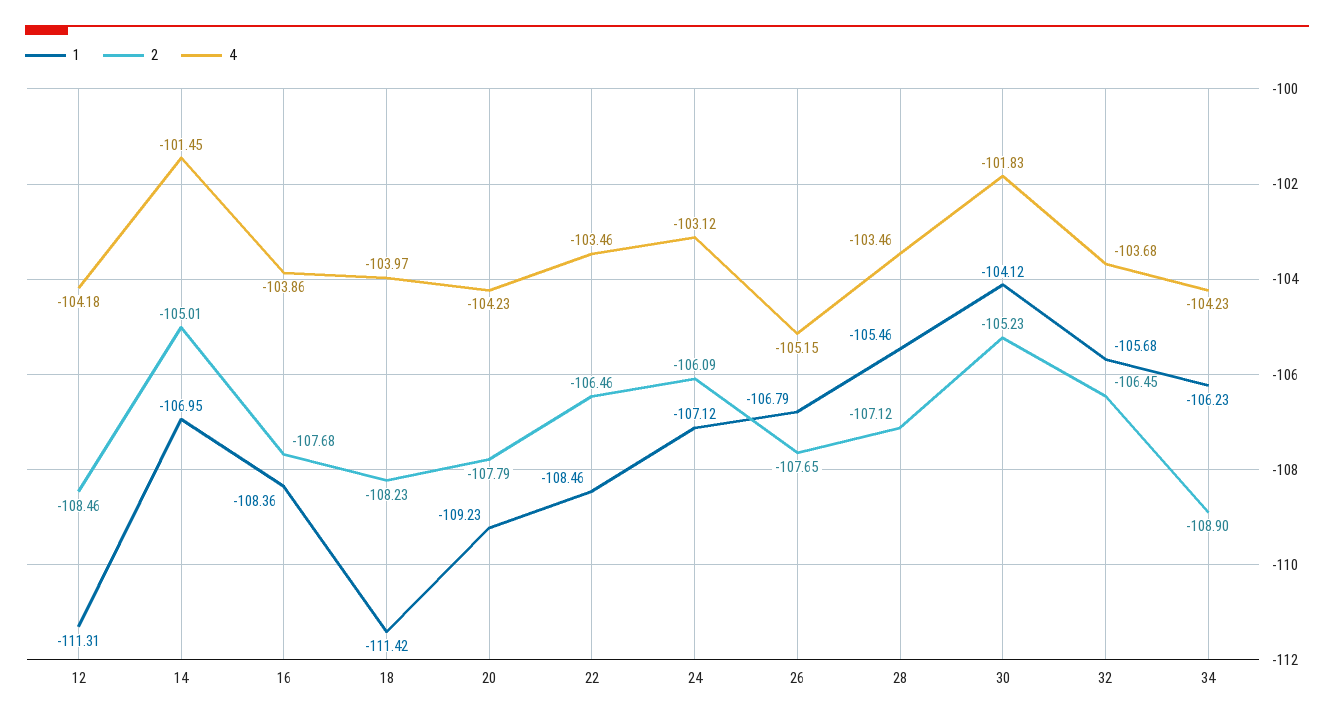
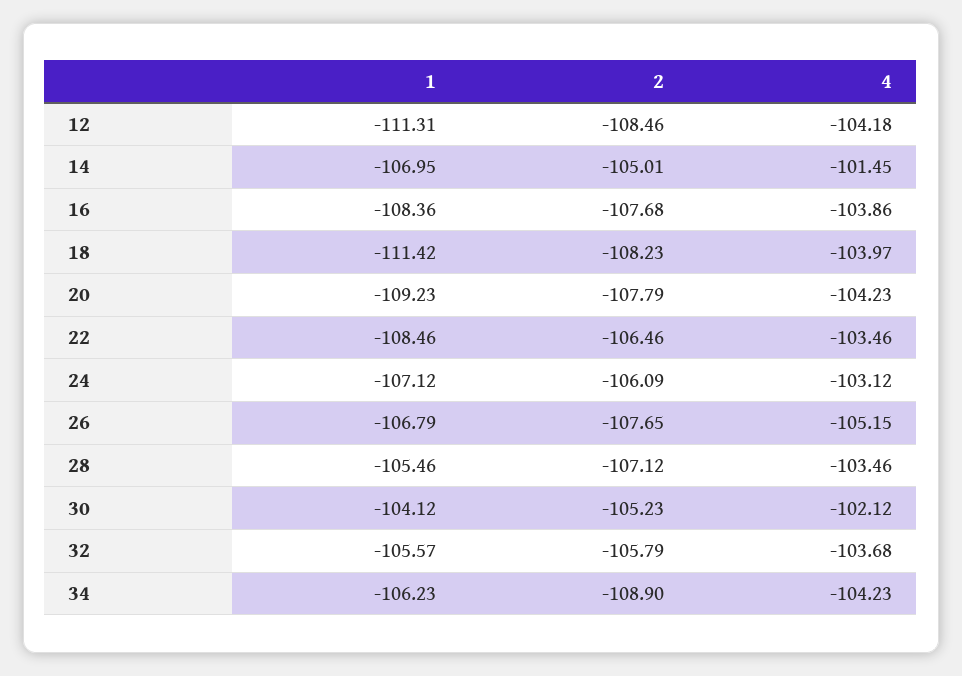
  {
    "1": {
      "12": -111.31,
      "14": -106.95,
      "16": -108.36,
      "18": -111.42,
      "20": -109.23,
      "22": -108.46,
      "24": -107.12,
      "26": -106.79,
      "28": -105.46,
      "30": -104.12,
-     "32": -105.68,
+     "32": -105.57,
      "34": -106.23
    },
    "2": {
      "12": -108.46,
      "14": -105.01,
      "16": -107.68,
      "18": -108.23,
      "20": -107.79,
      "22": -106.46,
      "24": -106.09,
      "26": -107.65,
      "28": -107.12,
      "30": -105.23,
-     "32": -106.45,
+     "32": -105.79,
      "34": -108.9
    },
    "4": {
      "12": -104.18,
      "14": -101.45,
      "16": -103.86,
      "18": -103.97,
      "20": -104.23,
      "22": -103.46,
      "24": -103.12,
      "26": -105.15,
      "28": -103.46,
-     "30": -101.83,
+     "30": -102.12,
      "32": -103.68,
      "34": -104.23
    }
  }

